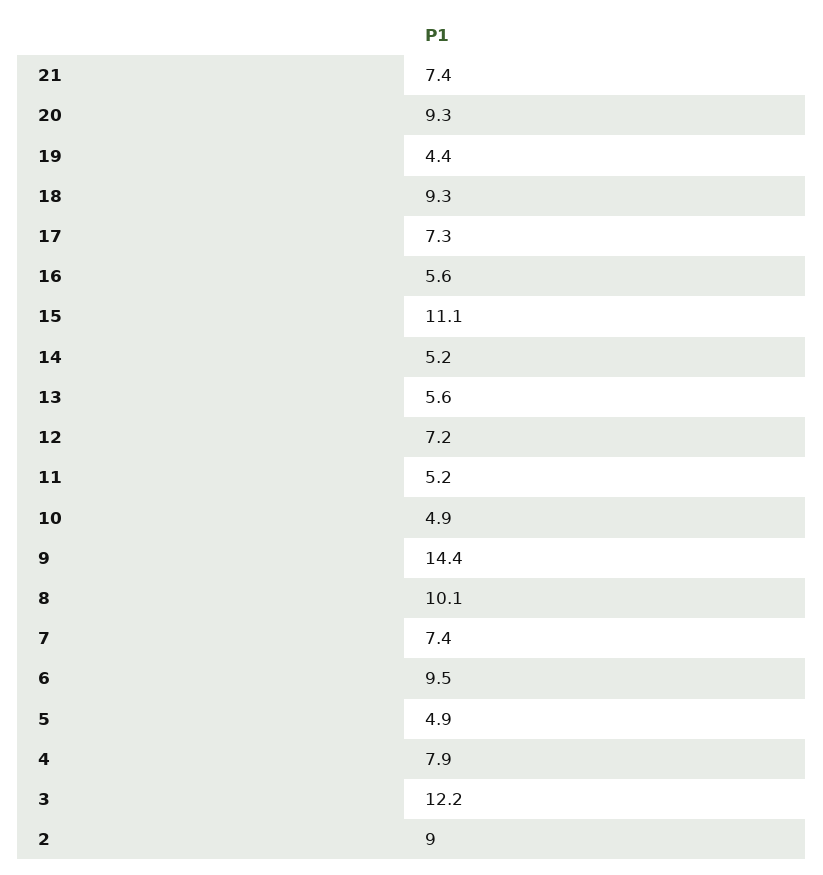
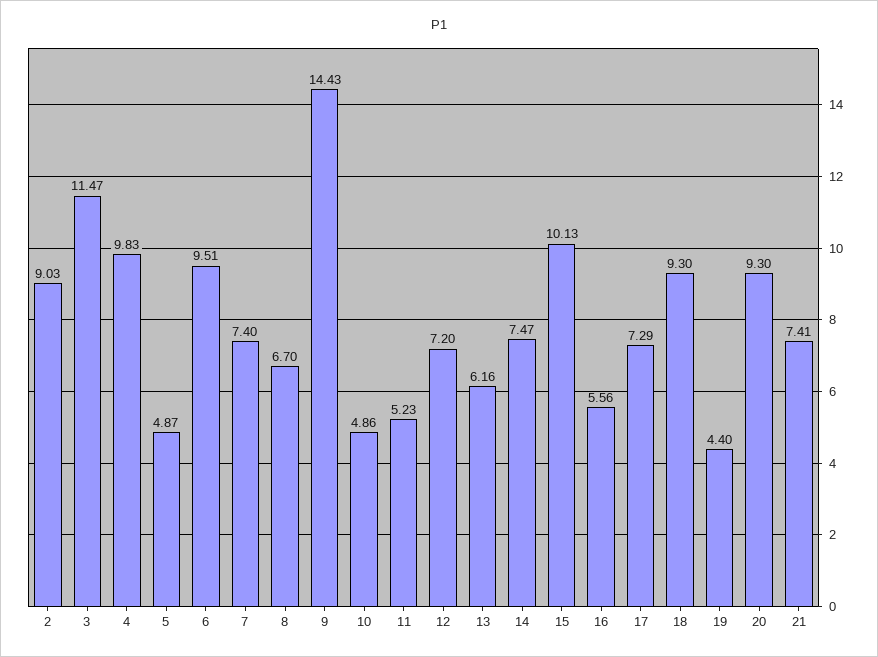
  {
    "21": 7.41,
    "20": 9.3,
    "19": 4.4,
    "18": 9.3,
    "17": 7.29,
    "16": 5.56,
-   "15": 11.1,
+   "15": 10.13,
-   "14": 5.2,
+   "14": 7.47,
-   "13": 5.6,
+   "13": 6.16,
    "12": 7.2,
    "11": 5.23,
    "10": 4.86,
    "9": 14.43,
-   "8": 10.1,
+   "8": 6.7,
    "7": 7.4,
    "6": 9.51,
    "5": 4.87,
-   "4": 7.9,
+   "4": 9.83,
-   "3": 12.2,
+   "3": 11.47,
    "2": 9.03
  }

